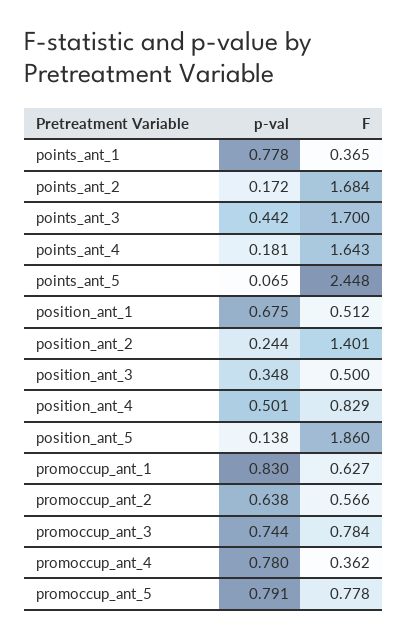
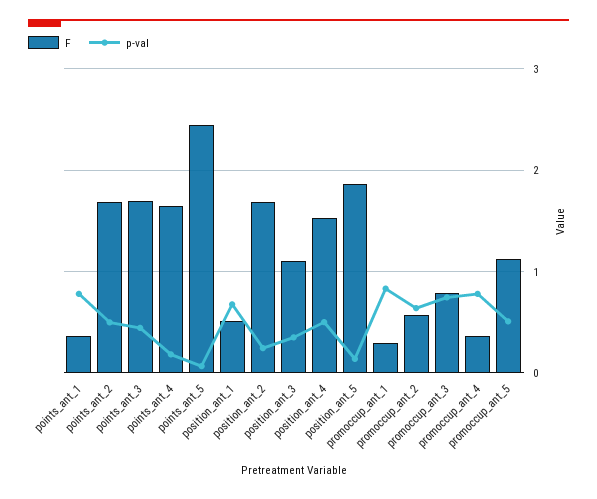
  {
    "p-val": {
      "points_ant_1": 0.778,
-     "points_ant_2": 0.172,
+     "points_ant_2": 0.5,
      "points_ant_3": 0.442,
      "points_ant_4": 0.181,
      "points_ant_5": 0.065,
      "position_ant_1": 0.675,
      "position_ant_2": 0.244,
      "position_ant_3": 0.348,
      "position_ant_4": 0.501,
      "position_ant_5": 0.138,
      "promoccup_ant_1": 0.83,
      "promoccup_ant_2": 0.638,
      "promoccup_ant_3": 0.744,
      "promoccup_ant_4": 0.78,
-     "promoccup_ant_5": 0.791
+     "promoccup_ant_5": 0.5
    },
    "F": {
      "points_ant_1": 0.365,
      "points_ant_2": 1.684,
      "points_ant_3": 1.7,
      "points_ant_4": 1.643,
      "points_ant_5": 2.448,
      "position_ant_1": 0.512,
-     "position_ant_2": 1.401,
+     "position_ant_2": 1.7,
-     "position_ant_3": 0.5,
+     "position_ant_3": 1.1,
-     "position_ant_4": 0.829,
+     "position_ant_4": 1.5,
      "position_ant_5": 1.86,
-     "promoccup_ant_1": 0.627,
+     "promoccup_ant_1": 0.3,
      "promoccup_ant_2": 0.566,
      "promoccup_ant_3": 0.784,
      "promoccup_ant_4": 0.362,
-     "promoccup_ant_5": 0.778
+     "promoccup_ant_5": 1.1
    }
  }

